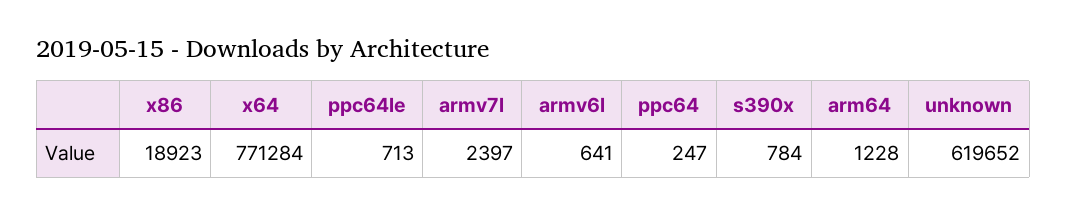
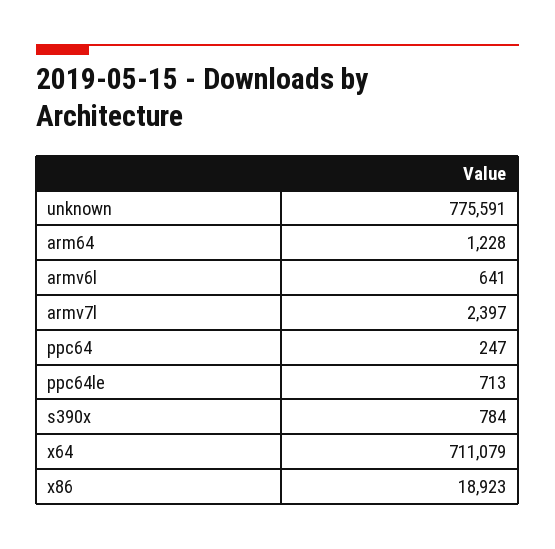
  {
    "x86": 18923,
-   "x64": 771284,
+   "x64": 711079,
    "ppc64le": 713,
    "armv7l": 2397,
    "armv6l": 641,
    "ppc64": 247,
    "s390x": 784,
    "arm64": 1228,
-   "unknown": 619652
+   "unknown": 775591
  }

